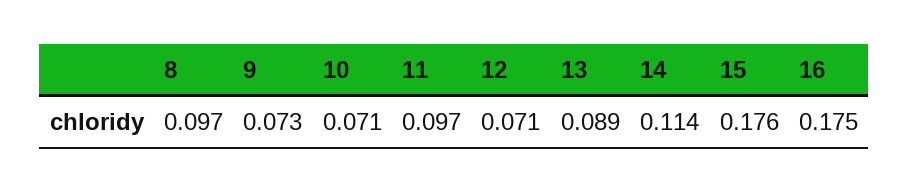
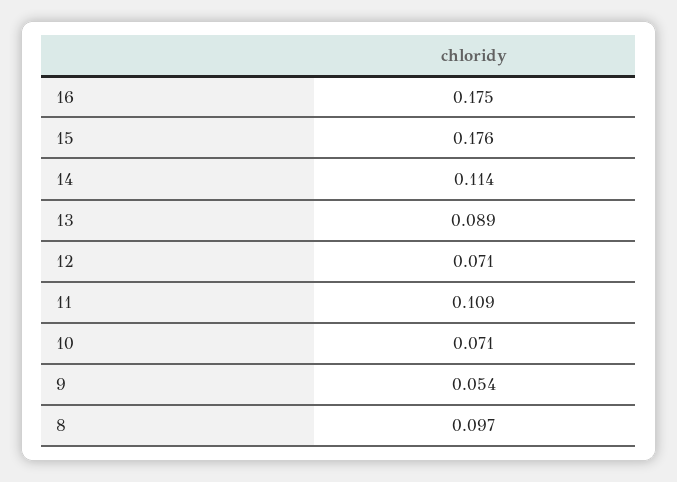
  {
    "8": 0.097,
-   "9": 0.073,
+   "9": 0.054,
    "10": 0.071,
-   "11": 0.097,
+   "11": 0.109,
    "12": 0.071,
    "13": 0.089,
    "14": 0.114,
    "15": 0.176,
    "16": 0.175
  }

